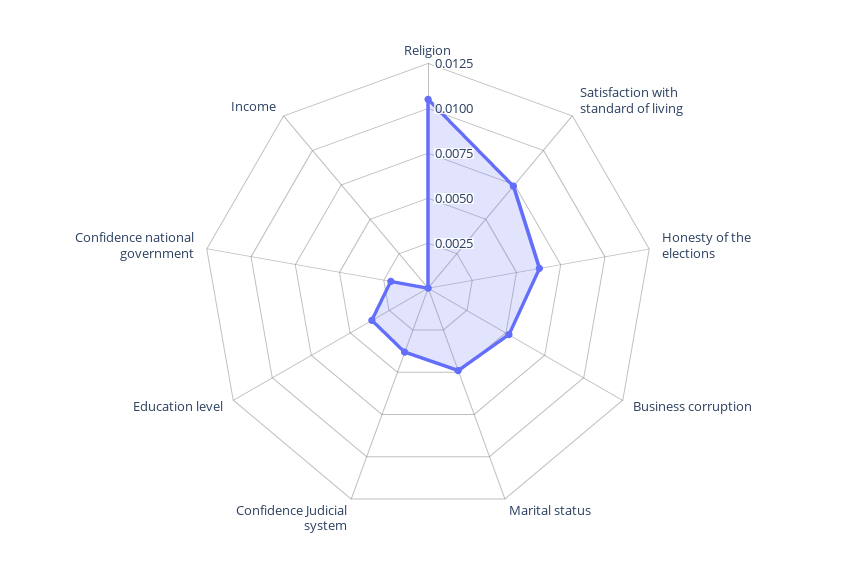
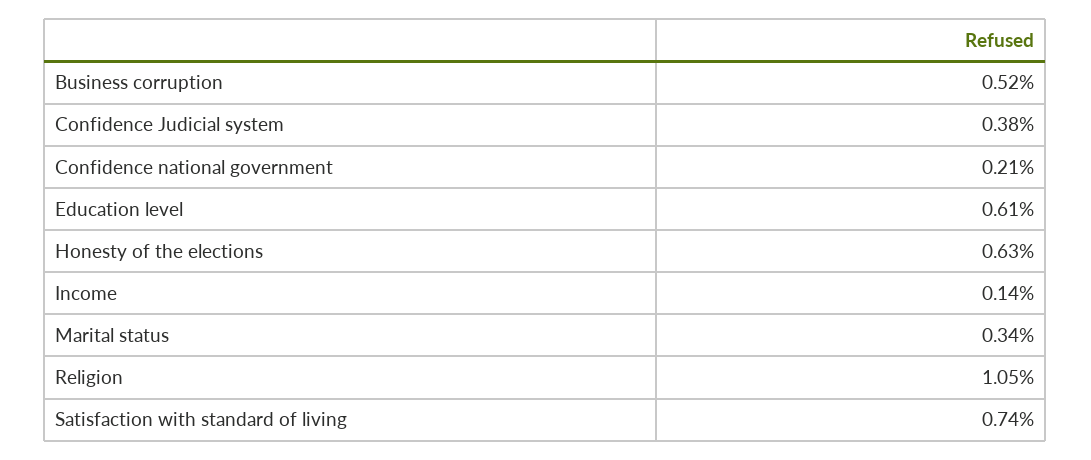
  {
    "Religion": 0.0105,
    "Satisfaction with standard of living": 0.0074,
    "Honesty of the elections": 0.0063,
    "Business corruption": 0.0052,
-   "Marital status": 0.005,
+   "Marital status": 0.0034,
    "Confidence Judicial system": 0.0038,
-   "Education level": 0.0035,
+   "Education level": 0.0061,
    "Confidence national government": 0.0021,
-   "Income": 0
+   "Income": 0.0014
  }

